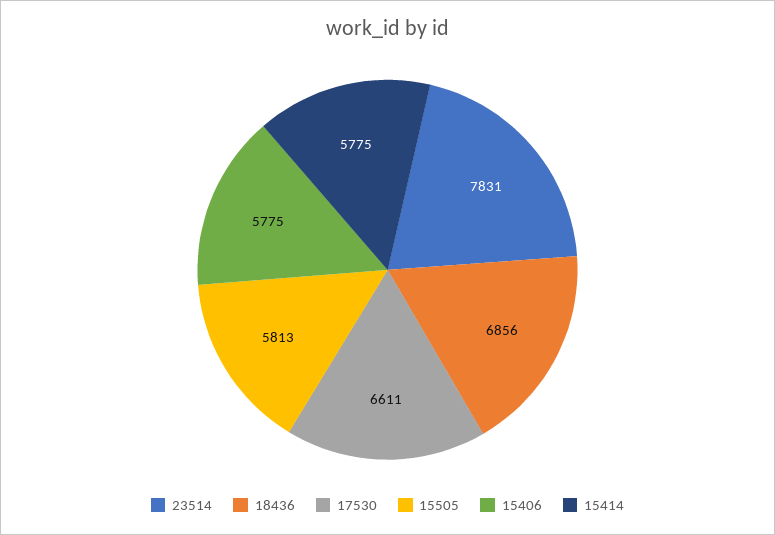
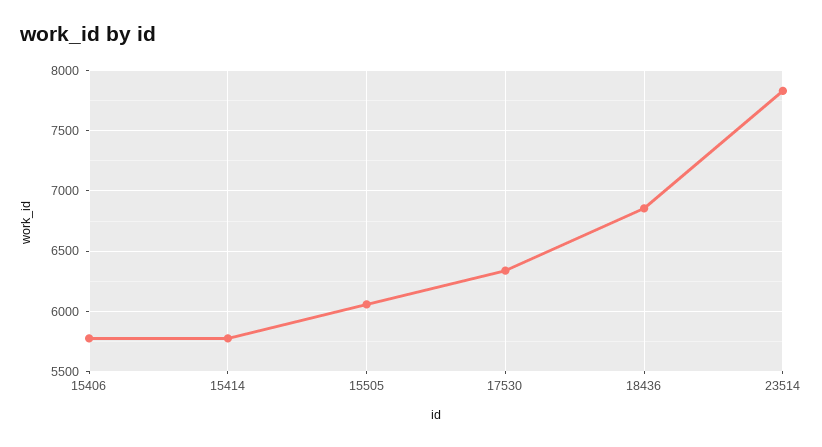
  {
    "23514": 7831,
    "18436": 6856,
-   "17530": 6611,
+   "17530": 6350,
-   "15505": 5813,
+   "15505": 6050,
    "15406": 5775,
    "15414": 5775
  }

